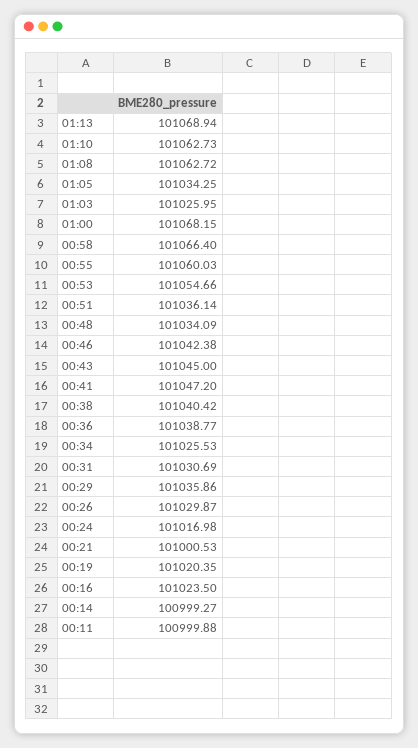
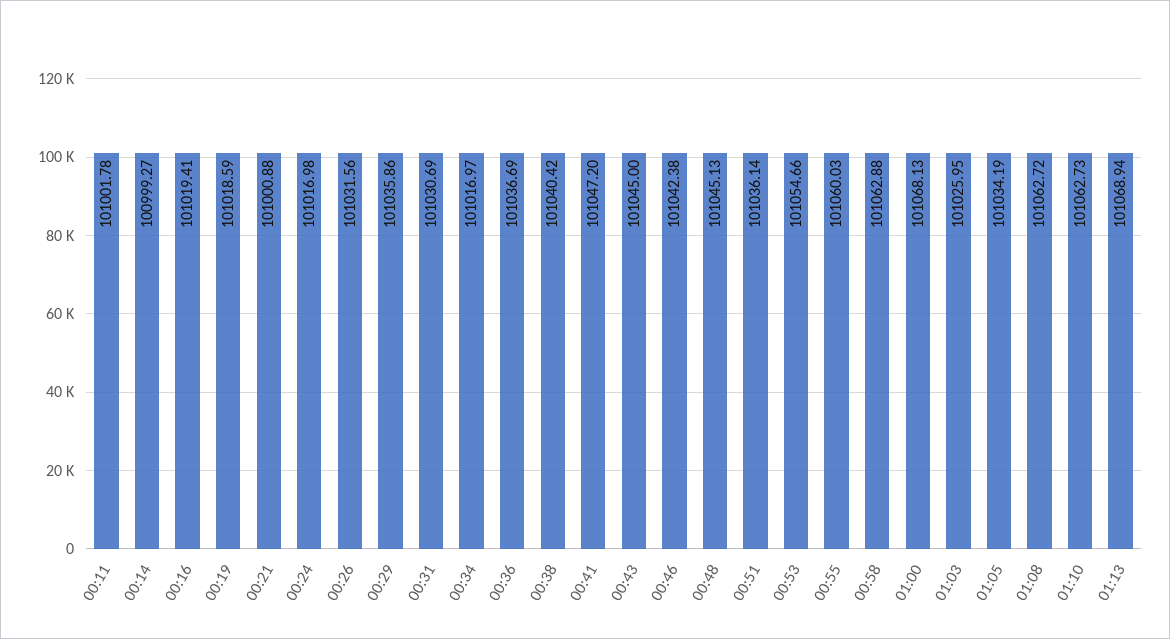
  {
    "01:13": 101068.94,
    "01:10": 101062.73,
    "01:08": 101062.72,
-   "01:05": 101034.25,
+   "01:05": 101034.19,
    "01:03": 101025.95,
-   "01:00": 101068.15,
+   "01:00": 101068.13,
-   "00:58": 101066.4,
+   "00:58": 101062.88,
    "00:55": 101060.03,
    "00:53": 101054.66,
    "00:51": 101036.14,
-   "00:48": 101034.09,
+   "00:48": 101045.13,
    "00:46": 101042.38,
    "00:43": 101045,
    "00:41": 101047.2,
    "00:38": 101040.42,
-   "00:36": 101038.77,
+   "00:36": 101036.69,
-   "00:34": 101025.53,
+   "00:34": 101016.97,
    "00:31": 101030.69,
    "00:29": 101035.86,
-   "00:26": 101029.87,
+   "00:26": 101031.56,
    "00:24": 101016.98,
-   "00:21": 101000.53,
+   "00:21": 101000.88,
-   "00:19": 101020.35,
+   "00:19": 101018.59,
-   "00:16": 101023.5,
+   "00:16": 101019.41,
    "00:14": 100999.27,
-   "00:11": 100999.88
+   "00:11": 101001.78
  }

